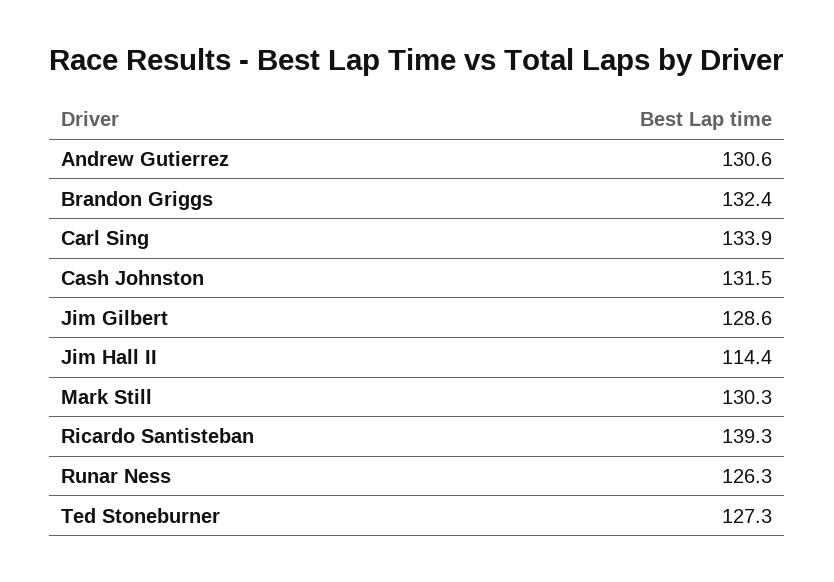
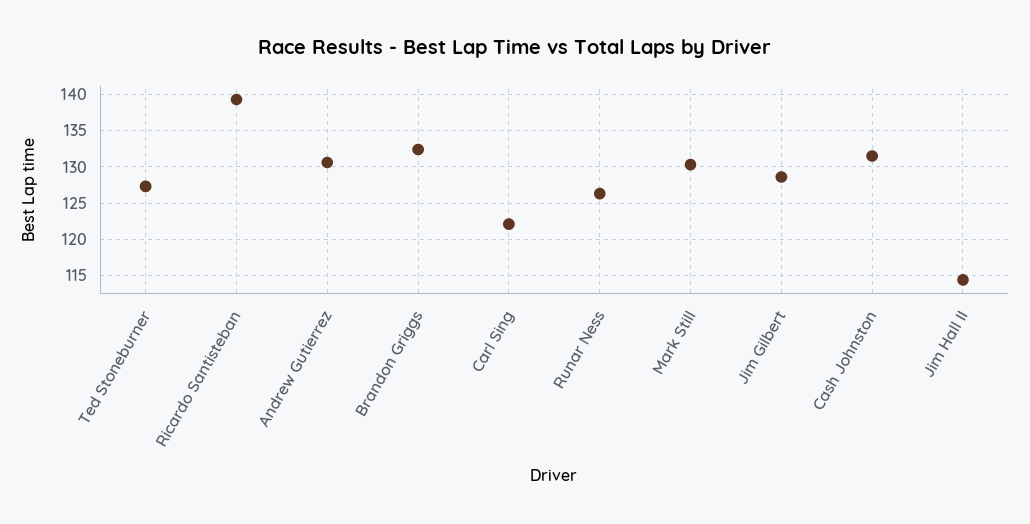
  {
    "Andrew Gutierrez": 130.6,
    "Brandon Griggs": 132.4,
-   "Carl Sing": 133.9,
+   "Carl Sing": 122,
    "Cash Johnston": 131.5,
    "Jim Gilbert": 128.6,
    "Jim Hall II": 114.4,
    "Mark Still": 130.3,
    "Ricardo Santisteban": 139.3,
    "Runar Ness": 126.3,
    "Ted Stoneburner": 127.3
  }

